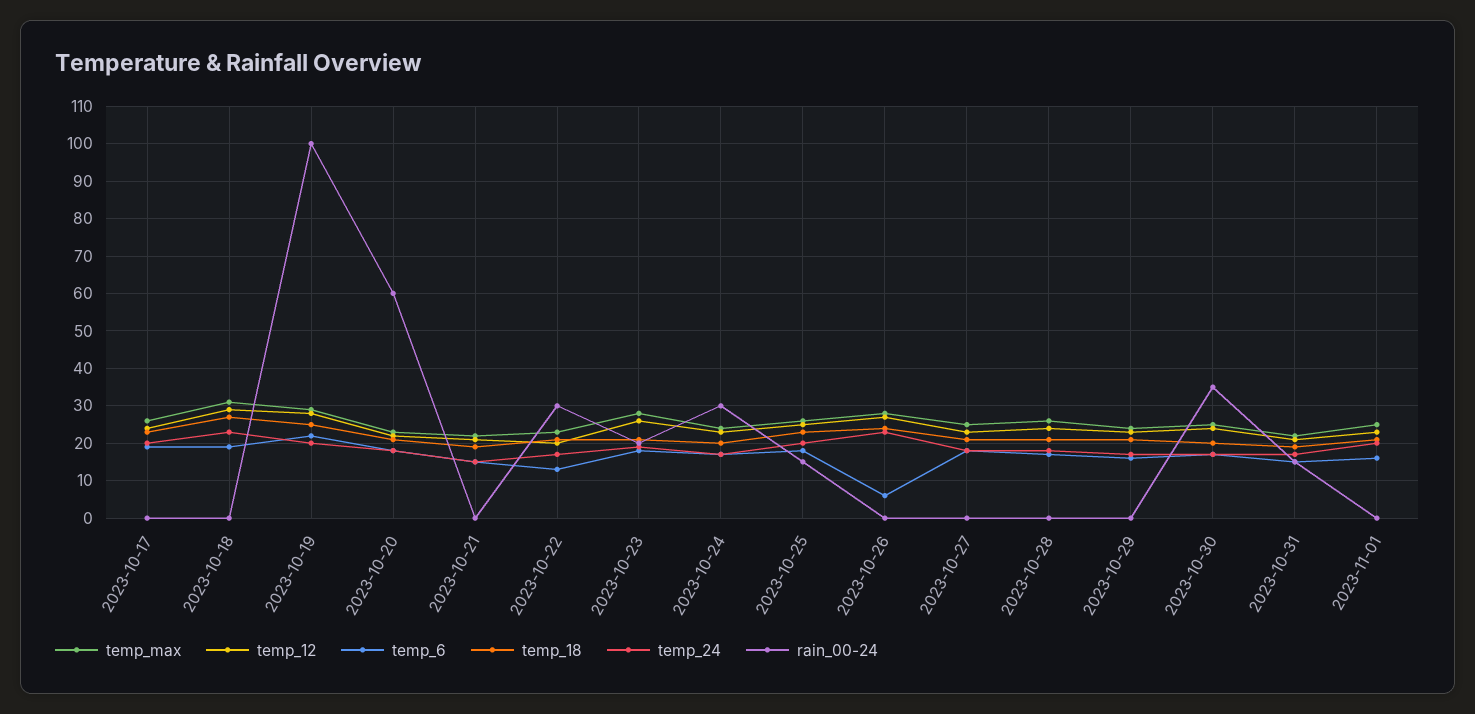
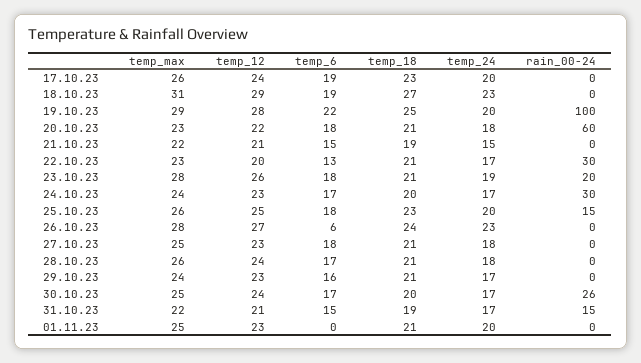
  {
    "temp_max": {
      "2023-10-17": 26,
      "2023-10-18": 31,
      "2023-10-19": 29,
      "2023-10-20": 23,
      "2023-10-21": 22,
      "2023-10-22": 23,
      "2023-10-23": 28,
      "2023-10-24": 24,
      "2023-10-25": 26,
      "2023-10-26": 28,
      "2023-10-27": 25,
      "2023-10-28": 26,
      "2023-10-29": 24,
      "2023-10-30": 25,
      "2023-10-31": 22,
      "2023-11-01": 25
    },
    "temp_12": {
      "2023-10-17": 24,
      "2023-10-18": 29,
      "2023-10-19": 28,
      "2023-10-20": 22,
      "2023-10-21": 21,
      "2023-10-22": 20,
      "2023-10-23": 26,
      "2023-10-24": 23,
      "2023-10-25": 25,
      "2023-10-26": 27,
      "2023-10-27": 23,
      "2023-10-28": 24,
      "2023-10-29": 23,
      "2023-10-30": 24,
      "2023-10-31": 21,
      "2023-11-01": 23
    },
    "temp_6": {
      "2023-10-17": 19,
      "2023-10-18": 19,
      "2023-10-19": 22,
      "2023-10-20": 18,
      "2023-10-21": 15,
      "2023-10-22": 13,
      "2023-10-23": 18,
      "2023-10-24": 17,
      "2023-10-25": 18,
      "2023-10-26": 6,
      "2023-10-27": 18,
      "2023-10-28": 17,
      "2023-10-29": 16,
      "2023-10-30": 17,
      "2023-10-31": 15,
-     "2023-11-01": 15
+     "2023-11-01": 0
    },
    "temp_18": {
      "2023-10-17": 23,
      "2023-10-18": 27,
      "2023-10-19": 25,
      "2023-10-20": 21,
      "2023-10-21": 19,
      "2023-10-22": 21,
      "2023-10-23": 21,
      "2023-10-24": 20,
      "2023-10-25": 23,
      "2023-10-26": 24,
      "2023-10-27": 21,
      "2023-10-28": 21,
      "2023-10-29": 21,
      "2023-10-30": 20,
      "2023-10-31": 19,
      "2023-11-01": 21
    },
    "temp_24": {
      "2023-10-17": 20,
      "2023-10-18": 23,
      "2023-10-19": 20,
      "2023-10-20": 18,
      "2023-10-21": 15,
      "2023-10-22": 17,
      "2023-10-23": 19,
      "2023-10-24": 17,
      "2023-10-25": 20,
      "2023-10-26": 23,
      "2023-10-27": 18,
      "2023-10-28": 18,
      "2023-10-29": 17,
      "2023-10-30": 17,
      "2023-10-31": 17,
      "2023-11-01": 20
    },
    "rain_00-24": {
      "2023-10-17": 0,
      "2023-10-18": 0,
      "2023-10-19": 100,
      "2023-10-20": 60,
      "2023-10-21": 0,
      "2023-10-22": 30,
      "2023-10-23": 20,
      "2023-10-24": 30,
      "2023-10-25": 15,
      "2023-10-26": 0,
      "2023-10-27": 0,
      "2023-10-28": 0,
      "2023-10-29": 0,
-     "2023-10-30": 35,
+     "2023-10-30": 26,
      "2023-10-31": 15,
      "2023-11-01": 0
    }
  }

